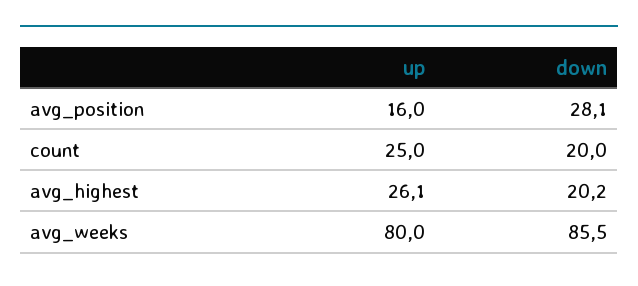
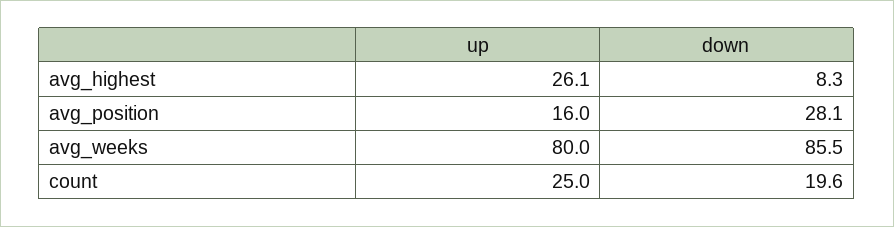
  {
    "up": {
      "avg_position": 16,
      "count": 25,
      "avg_highest": 26.1,
      "avg_weeks": 80
    },
    "down": {
      "avg_position": 28.1,
-     "count": 20,
+     "count": 19.6,
-     "avg_highest": 20.2,
+     "avg_highest": 8.3,
      "avg_weeks": 85.5
    }
  }

